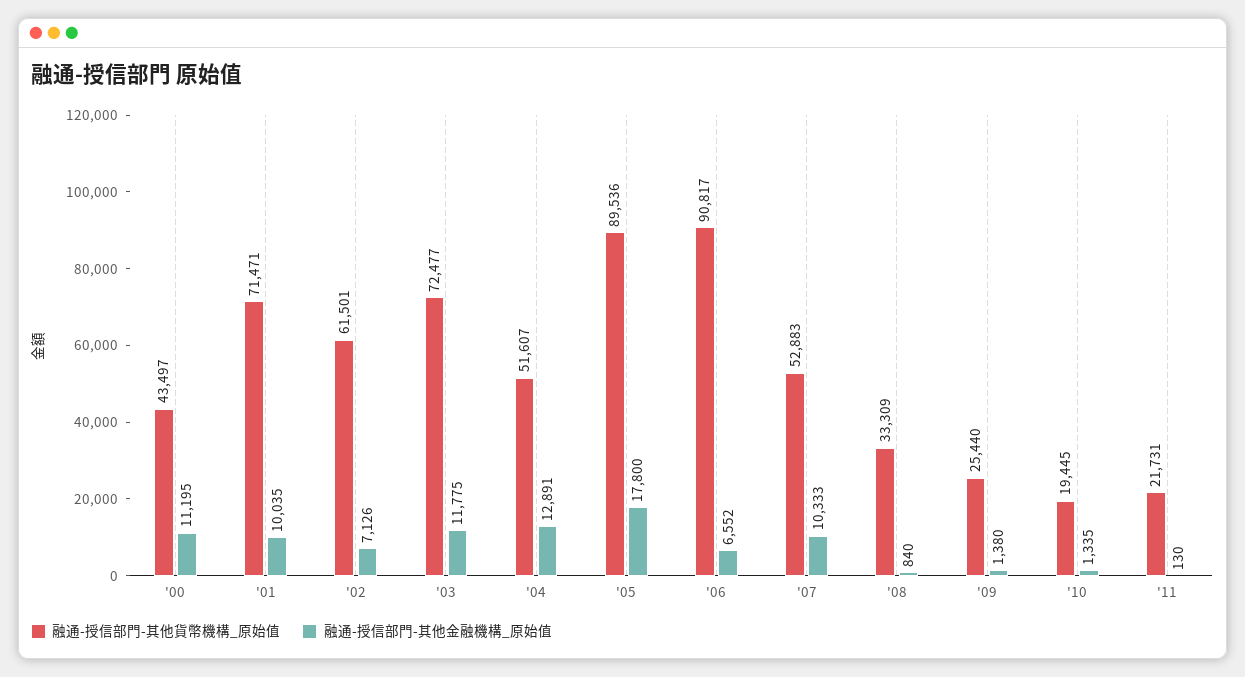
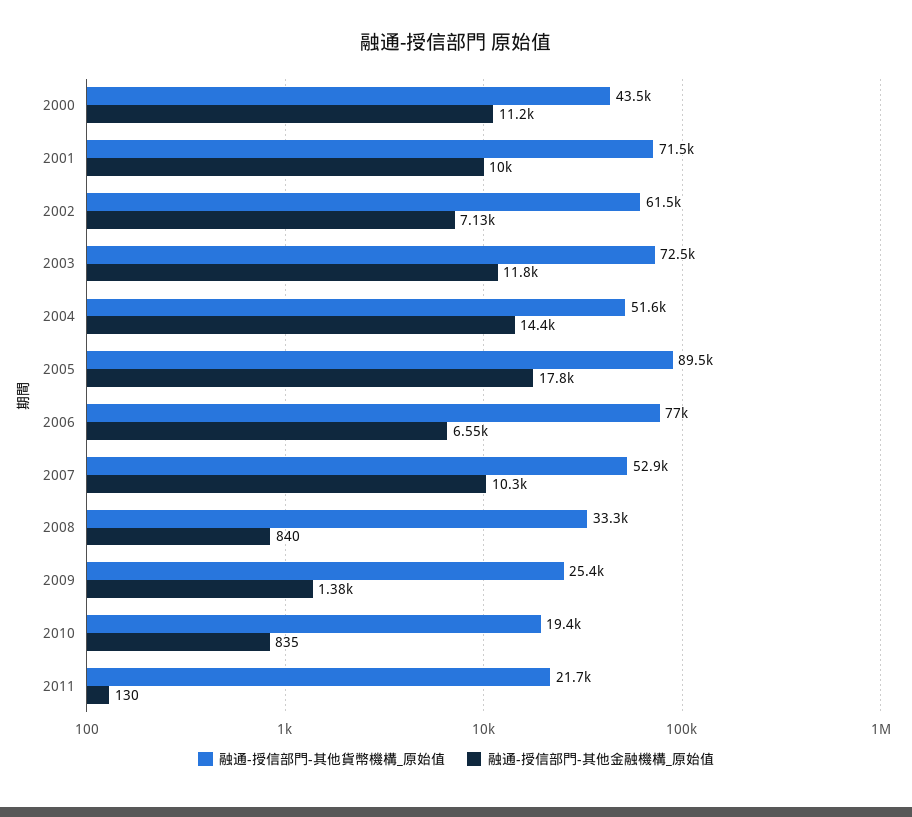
  {
    "融通-授信部門-其他貨幣機構_原始值": {
      "'00": 43497,
      "'01": 71471,
      "'02": 61501,
      "'03": 72477,
      "'04": 51607,
      "'05": 89536,
-     "'06": 90817,
+     "'06": 77000,
      "'07": 52883,
      "'08": 33309,
      "'09": 25440,
      "'10": 19445,
      "'11": 21731
    },
    "融通-授信部門-其他金融機構_原始值": {
      "'00": 11195,
      "'01": 10035,
      "'02": 7126,
      "'03": 11775,
-     "'04": 12891,
+     "'04": 14400,
      "'05": 17800,
      "'06": 6552,
      "'07": 10333,
      "'08": 840,
      "'09": 1380,
-     "'10": 1335,
+     "'10": 835,
      "'11": 130
    }
  }

